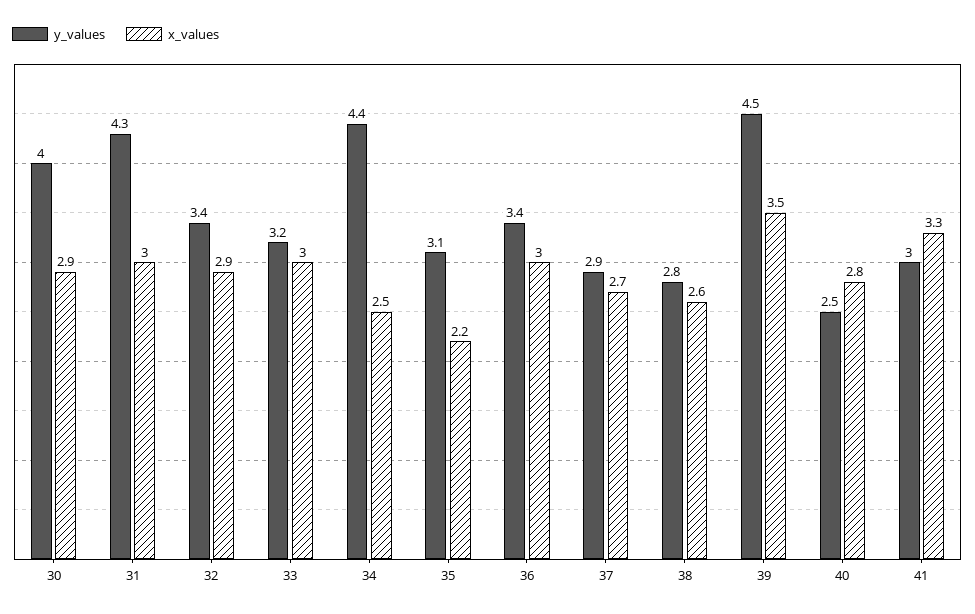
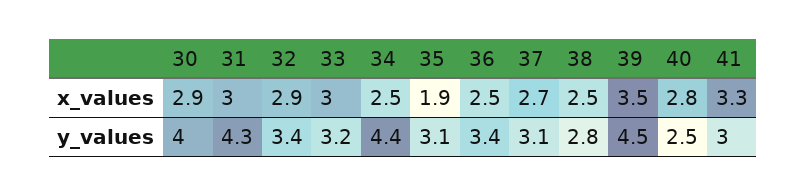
  {
    "y_values": {
      "30": 4,
      "31": 4.3,
      "32": 3.4,
      "33": 3.2,
      "34": 4.4,
      "35": 3.1,
      "36": 3.4,
-     "37": 2.9,
+     "37": 3.1,
      "38": 2.8,
      "39": 4.5,
      "40": 2.5,
      "41": 3
    },
    "x_values": {
      "30": 2.9,
      "31": 3,
      "32": 2.9,
      "33": 3,
      "34": 2.5,
-     "35": 2.2,
+     "35": 1.9,
-     "36": 3,
+     "36": 2.5,
      "37": 2.7,
-     "38": 2.6,
+     "38": 2.5,
      "39": 3.5,
      "40": 2.8,
      "41": 3.3
    }
  }

